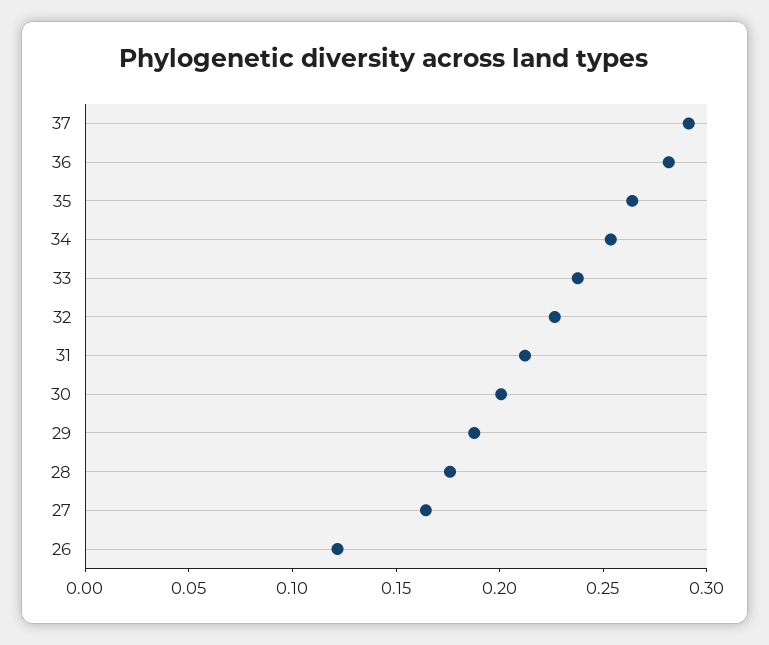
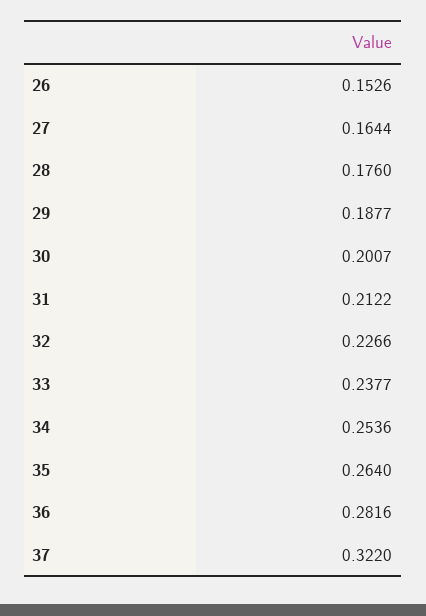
  {
-   "37": 0.29,
+   "37": 0.322,
    "36": 0.2816,
    "35": 0.264,
    "34": 0.2536,
    "33": 0.2377,
    "32": 0.2266,
    "31": 0.2122,
    "30": 0.2007,
    "29": 0.1877,
    "28": 0.176,
    "27": 0.1644,
-   "26": 0.12
+   "26": 0.1526
  }

